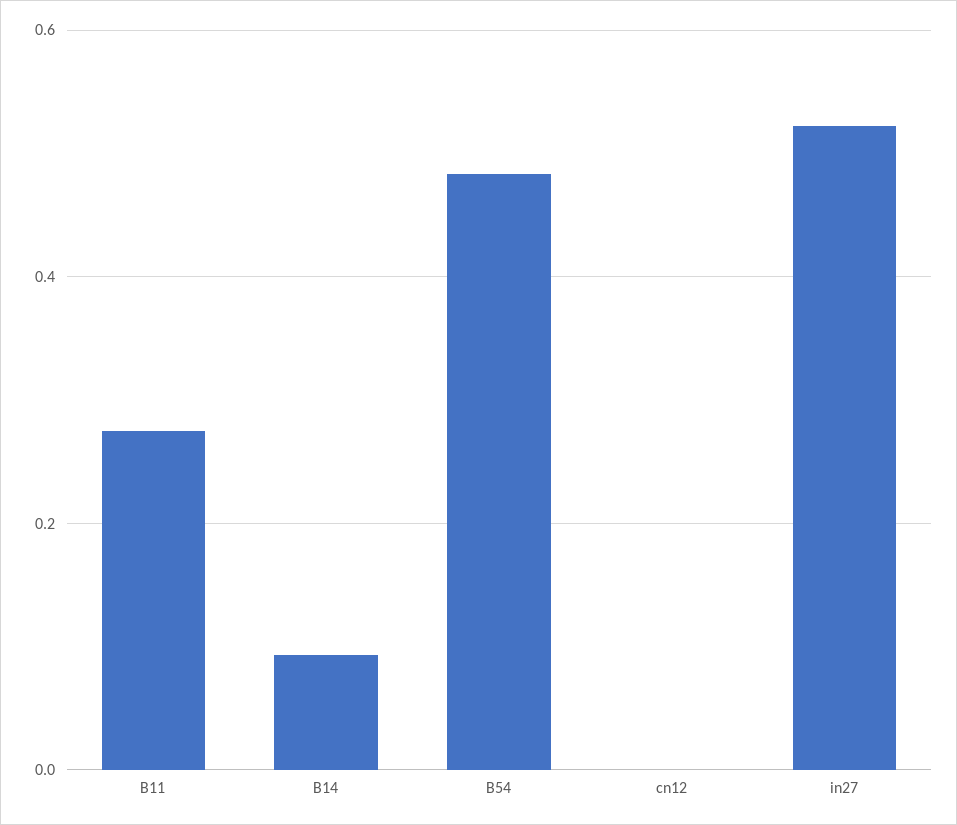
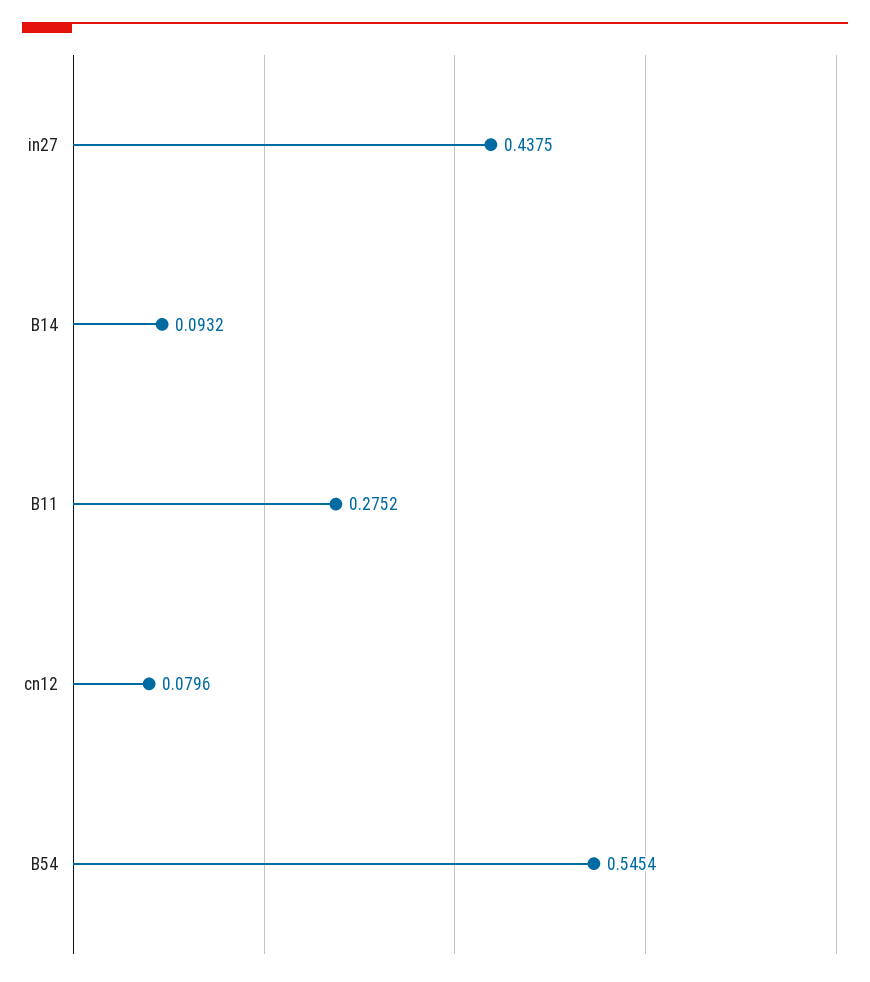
  {
    "B11": 0.2752,
    "B14": 0.0932,
-   "B54": 0.48,
+   "B54": 0.5454,
-   "cn12": 0,
+   "cn12": 0.0796,
-   "in27": 0.52
+   "in27": 0.4375
  }

